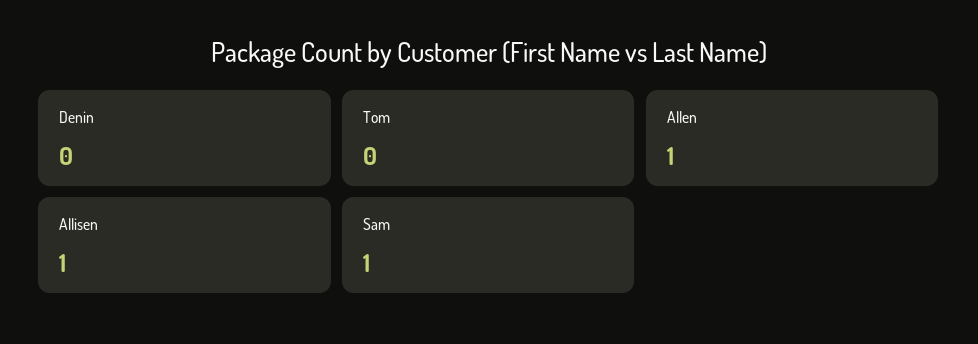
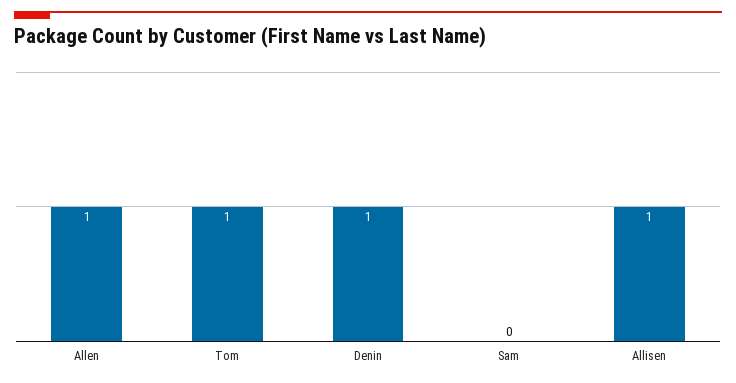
  {
-   "Denin": 0,
+   "Denin": 1,
-   "Tom": 0,
+   "Tom": 1,
    "Allen": 1,
    "Allisen": 1,
-   "Sam": 1
+   "Sam": 0
  }

